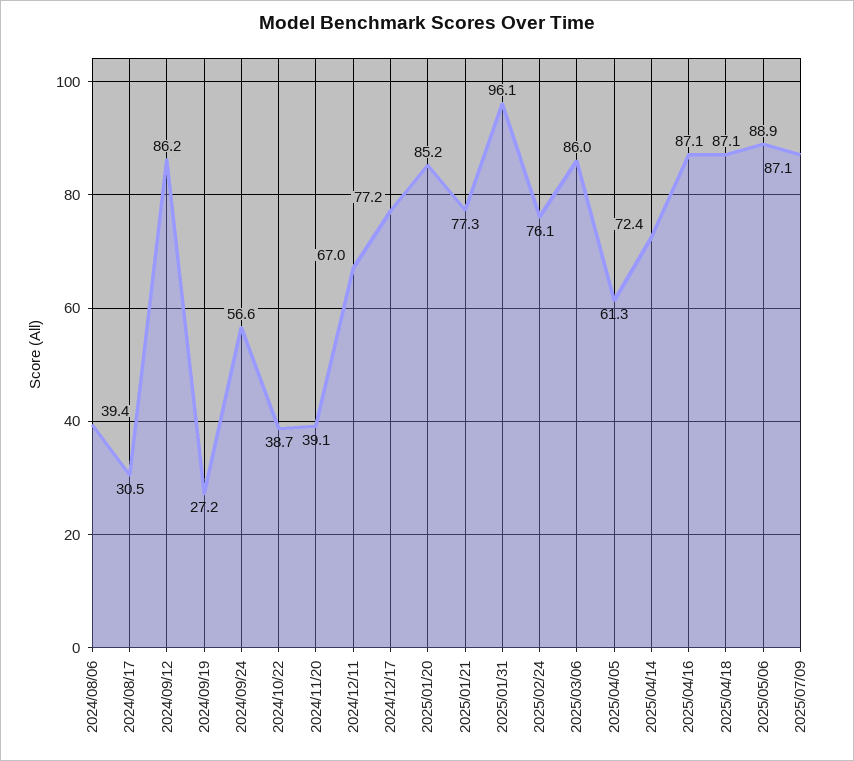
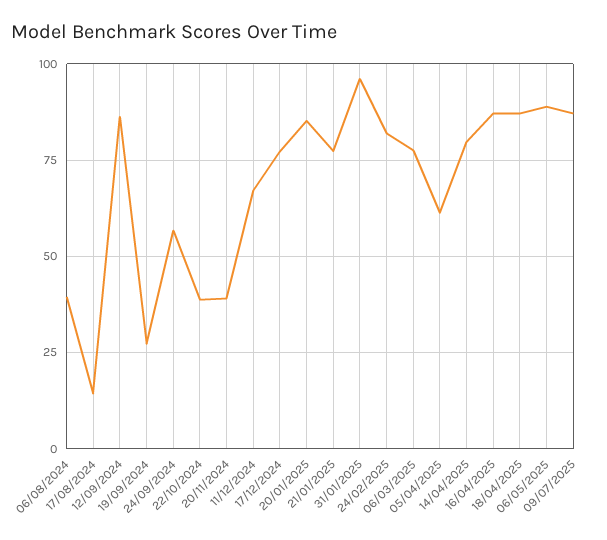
  {
    "2024/08/06": 39.4,
-   "2024/08/17": 30.5,
+   "2024/08/17": 15,
    "2024/09/12": 86.2,
    "2024/09/19": 27.2,
    "2024/09/24": 56.6,
    "2024/10/22": 38.7,
    "2024/11/20": 39.1,
    "2024/12/11": 67,
    "2024/12/17": 77.2,
    "2025/01/20": 85.2,
    "2025/01/21": 77.3,
    "2025/01/31": 96.1,
-   "2025/02/24": 76.1,
+   "2025/02/24": 82.5,
-   "2025/03/06": 86,
+   "2025/03/06": 77.5,
    "2025/04/05": 61.3,
-   "2025/04/14": 72.4,
+   "2025/04/14": 80,
    "2025/04/16": 87.1,
    "2025/04/18": 87.1,
    "2025/05/06": 88.9,
    "2025/07/09": 87.1
  }

